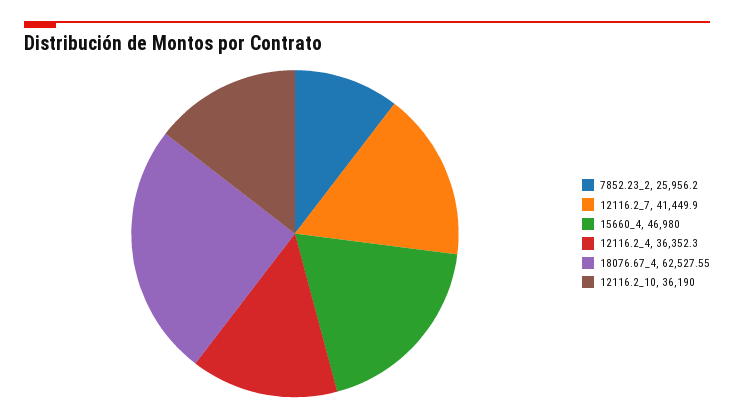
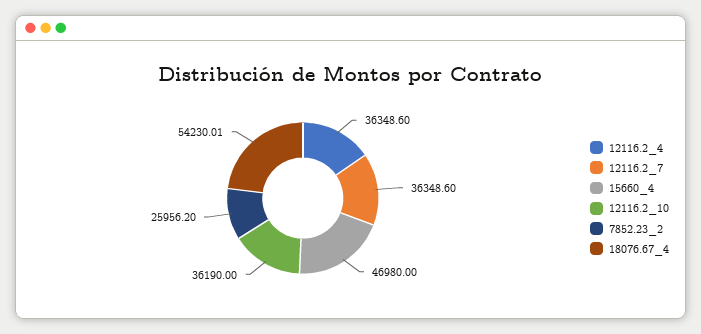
  {
    "7852.23_2": 25956.2,
-   "12116.2_7": 41449.9,
+   "12116.2_7": 36348.6,
    "15660_4": 46980,
-   "12116.2_4": 36352.3,
+   "12116.2_4": 36348.6,
-   "18076.67_4": 62527.55,
+   "18076.67_4": 54230.01,
    "12116.2_10": 36190
  }

